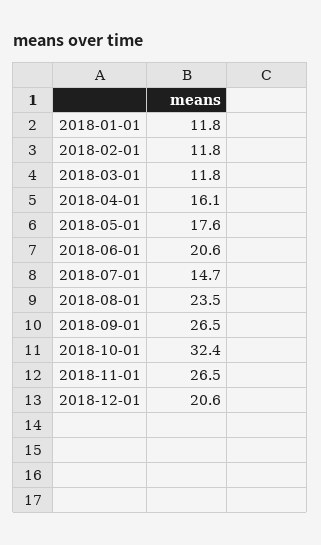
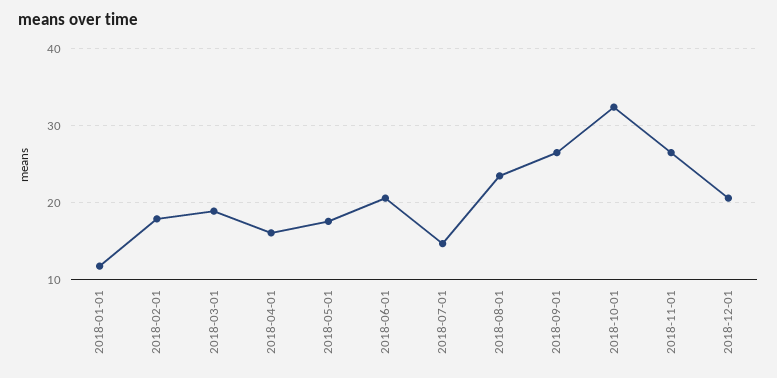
  {
    "2018-01-01": 11.8,
-   "2018-02-01": 11.8,
+   "2018-02-01": 18,
-   "2018-03-01": 11.8,
+   "2018-03-01": 19,
    "2018-04-01": 16.1,
    "2018-05-01": 17.6,
    "2018-06-01": 20.6,
    "2018-07-01": 14.7,
    "2018-08-01": 23.5,
    "2018-09-01": 26.5,
    "2018-10-01": 32.4,
    "2018-11-01": 26.5,
    "2018-12-01": 20.6
  }

